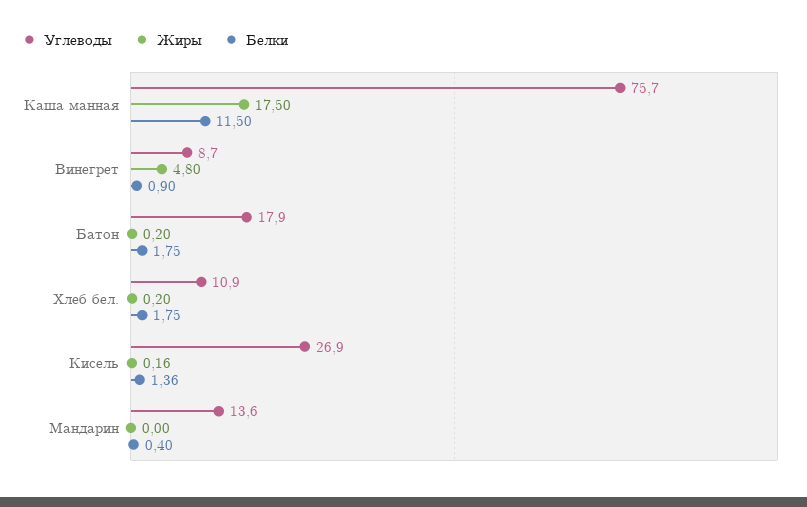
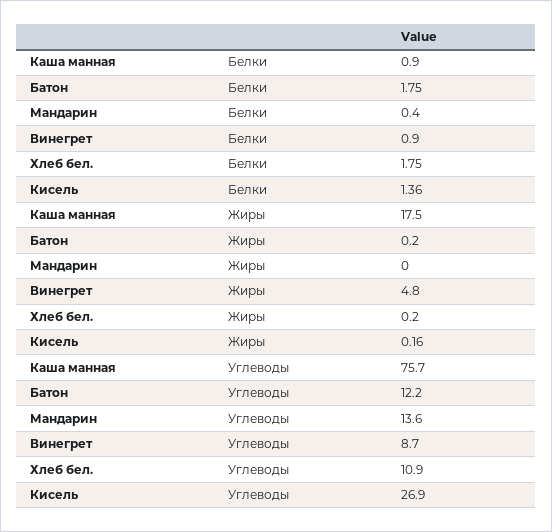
  {
    "Углеводы": {
      "Каша манная": 75.7,
      "Винегрет": 8.7,
-     "Батон": 17.9,
+     "Батон": 12.2,
      "Хлеб бел.": 10.9,
      "Кисель": 26.9,
      "Мандарин": 13.6
    },
    "Жиры": {
      "Каша манная": 17.5,
      "Винегрет": 4.8,
      "Батон": 0.2,
      "Хлеб бел.": 0.2,
      "Кисель": 0.16,
      "Мандарин": 0
    },
    "Белки": {
-     "Каша манная": 11.5,
+     "Каша манная": 0.9,
      "Винегрет": 0.9,
      "Батон": 1.75,
      "Хлеб бел.": 1.75,
      "Кисель": 1.36,
      "Мандарин": 0.4
    }
  }

